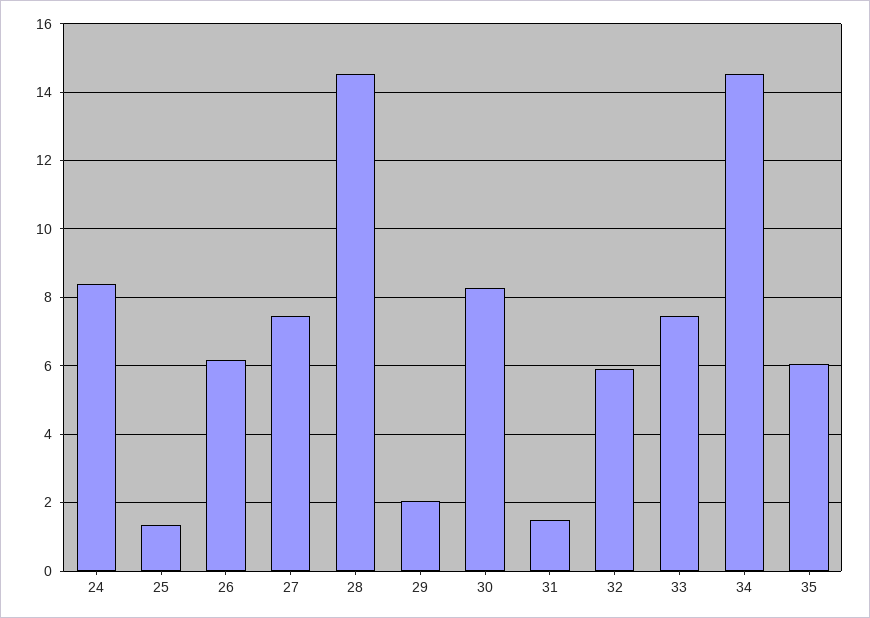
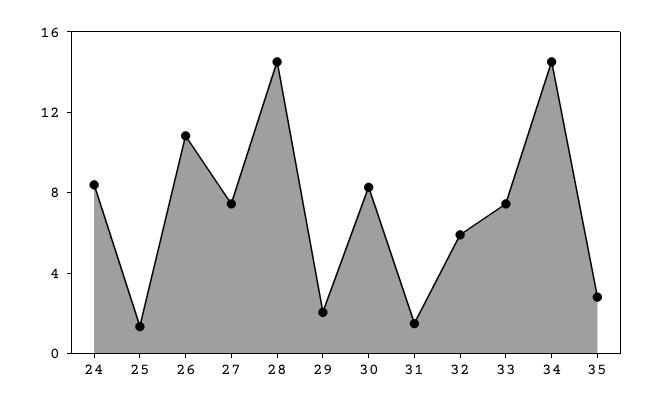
  {
    "24": 8.4,
    "25": 1.4,
-   "26": 6.2,
+   "26": 11,
    "27": 7.4,
    "28": 14.6,
    "29": 2,
    "30": 8.2,
    "31": 1.6,
    "32": 6,
    "33": 7.4,
    "34": 14.6,
-   "35": 6
+   "35": 3
  }

